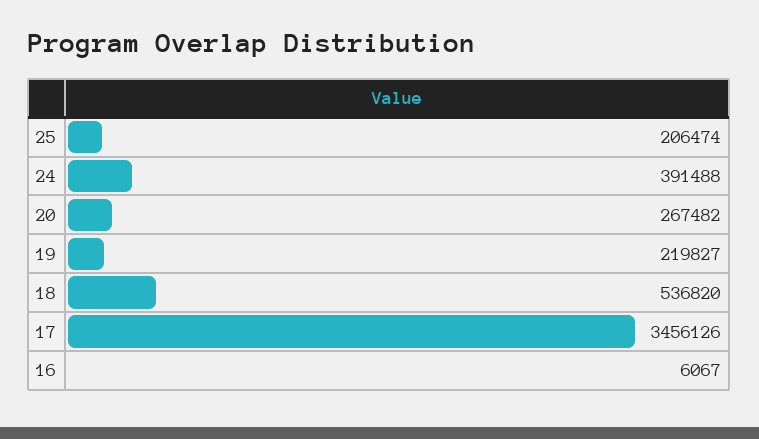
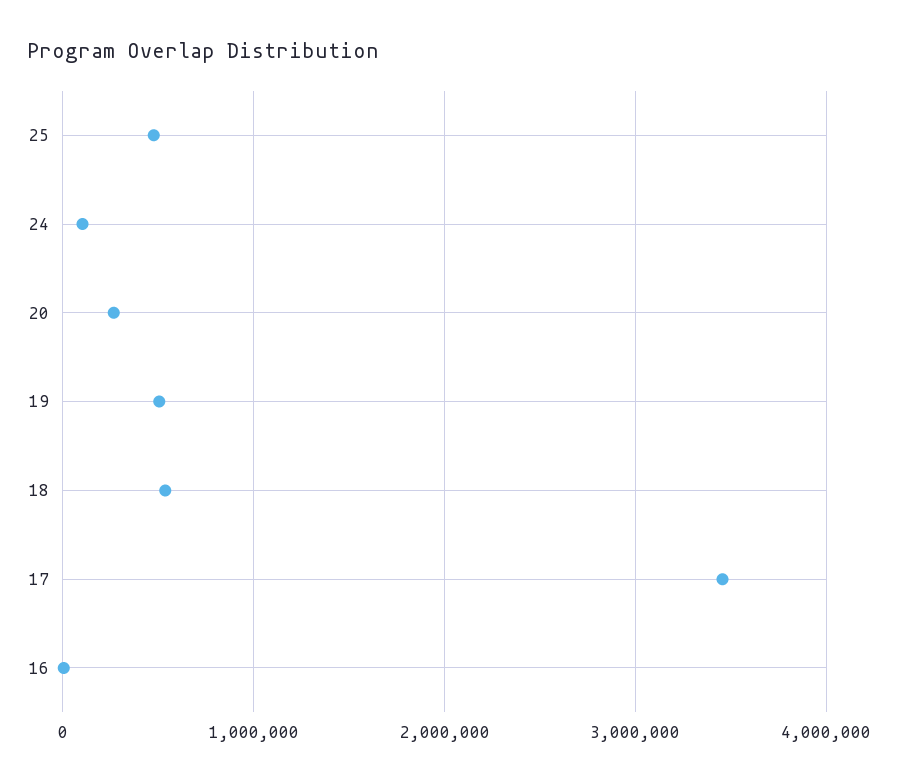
  {
-   "25": 206474,
+   "25": 500000,
-   "24": 391488,
+   "24": 100000,
    "20": 267482,
-   "19": 219827,
+   "19": 500000,
    "18": 536820,
    "17": 3456126,
    "16": 6067
  }

